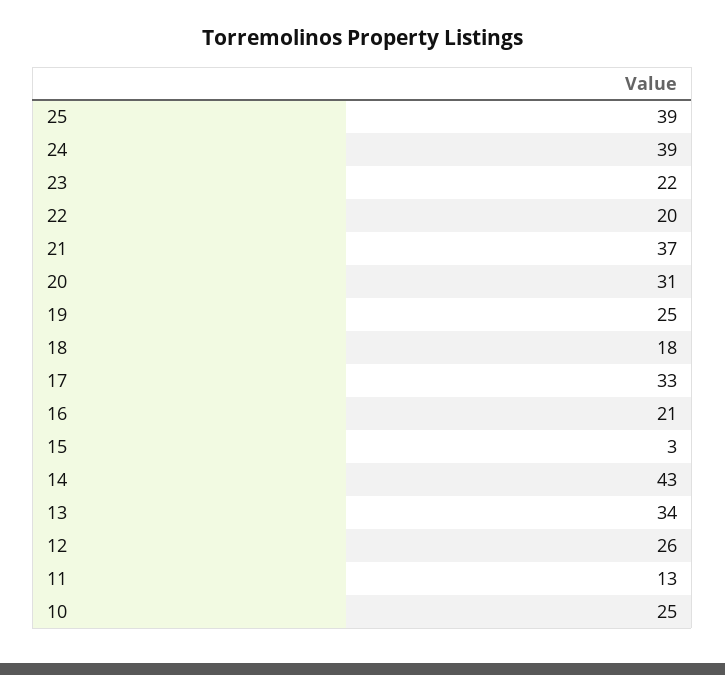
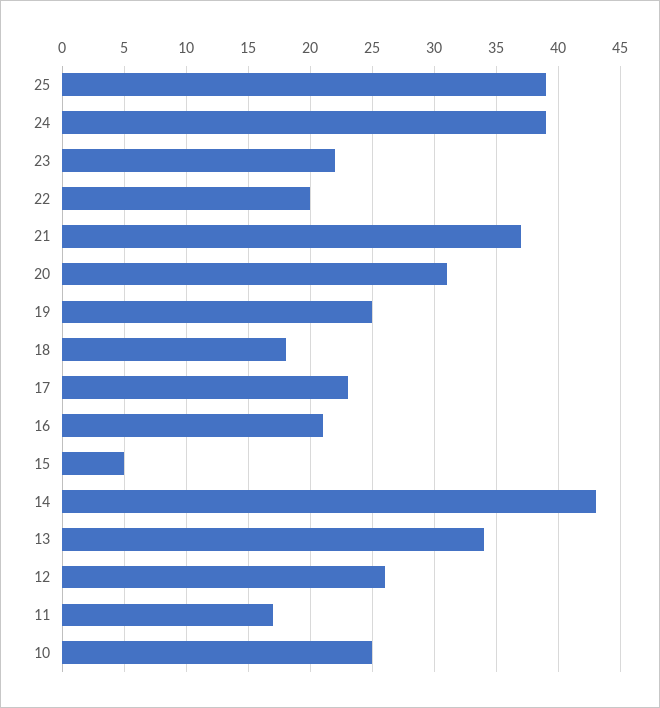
  {
    "25": 39,
    "24": 39,
    "23": 22,
    "22": 20,
    "21": 37,
    "20": 31,
    "19": 25,
    "18": 18,
-   "17": 33,
+   "17": 23,
    "16": 21,
-   "15": 3,
+   "15": 5,
    "14": 43,
    "13": 34,
    "12": 26,
-   "11": 13,
+   "11": 17,
    "10": 25
  }

